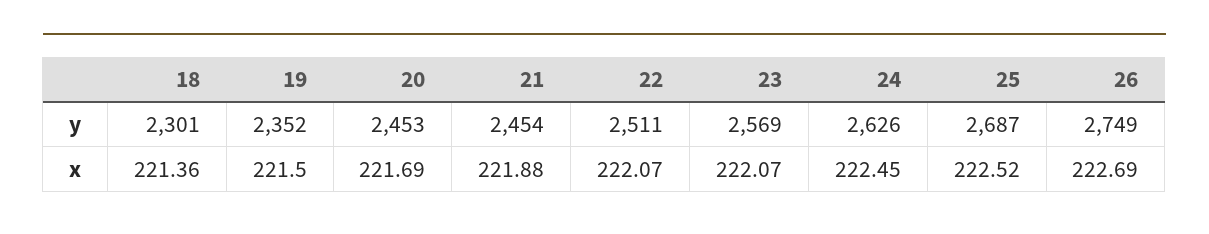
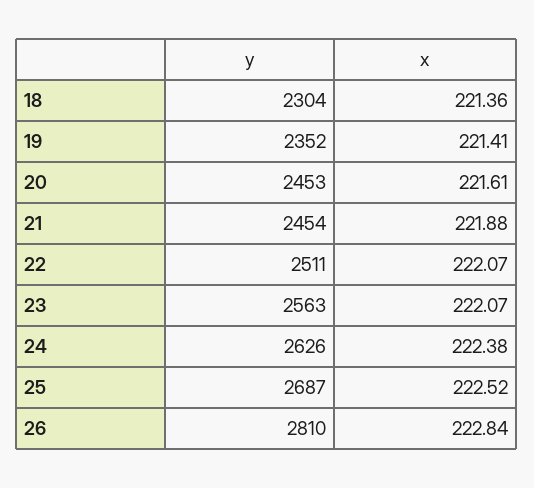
  {
    "18": {
-     "y": 2301,
+     "y": 2304,
      "x": 221.36
    },
    "19": {
      "y": 2352,
-     "x": 221.5
+     "x": 221.41
    },
    "20": {
      "y": 2453,
-     "x": 221.69
+     "x": 221.61
    },
    "21": {
      "y": 2454,
      "x": 221.88
    },
    "22": {
      "y": 2511,
      "x": 222.07
    },
    "23": {
-     "y": 2569,
+     "y": 2563,
      "x": 222.07
    },
    "24": {
      "y": 2626,
-     "x": 222.45
+     "x": 222.38
    },
    "25": {
      "y": 2687,
      "x": 222.52
    },
    "26": {
-     "y": 2749,
+     "y": 2810,
-     "x": 222.69
+     "x": 222.84
    }
  }

